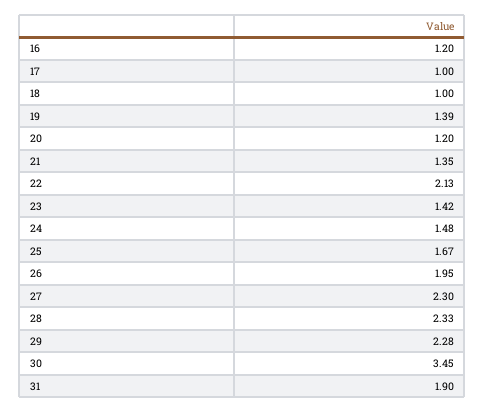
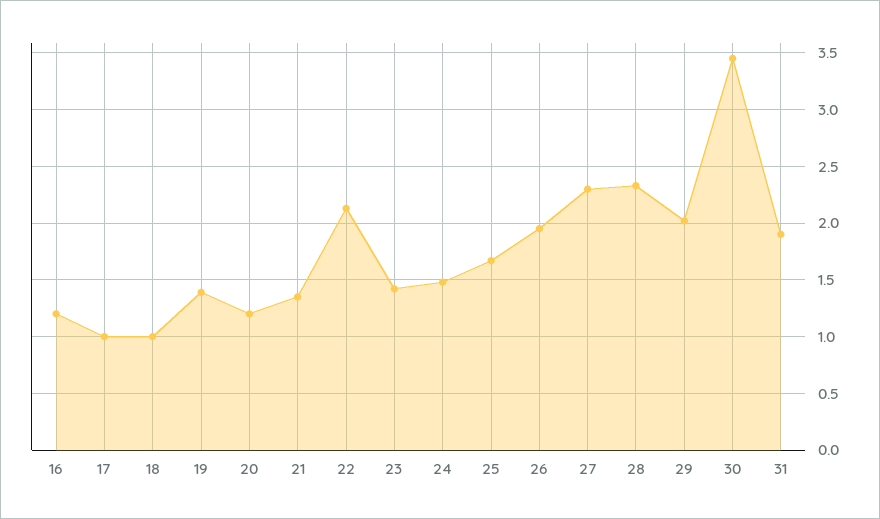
  {
    "16": 1.2,
    "17": 1,
    "18": 1,
    "19": 1.39,
    "20": 1.2,
    "21": 1.35,
    "22": 2.13,
    "23": 1.42,
    "24": 1.48,
    "25": 1.67,
    "26": 1.95,
    "27": 2.3,
    "28": 2.33,
-   "29": 2.28,
+   "29": 2,
    "30": 3.45,
    "31": 1.9
  }

